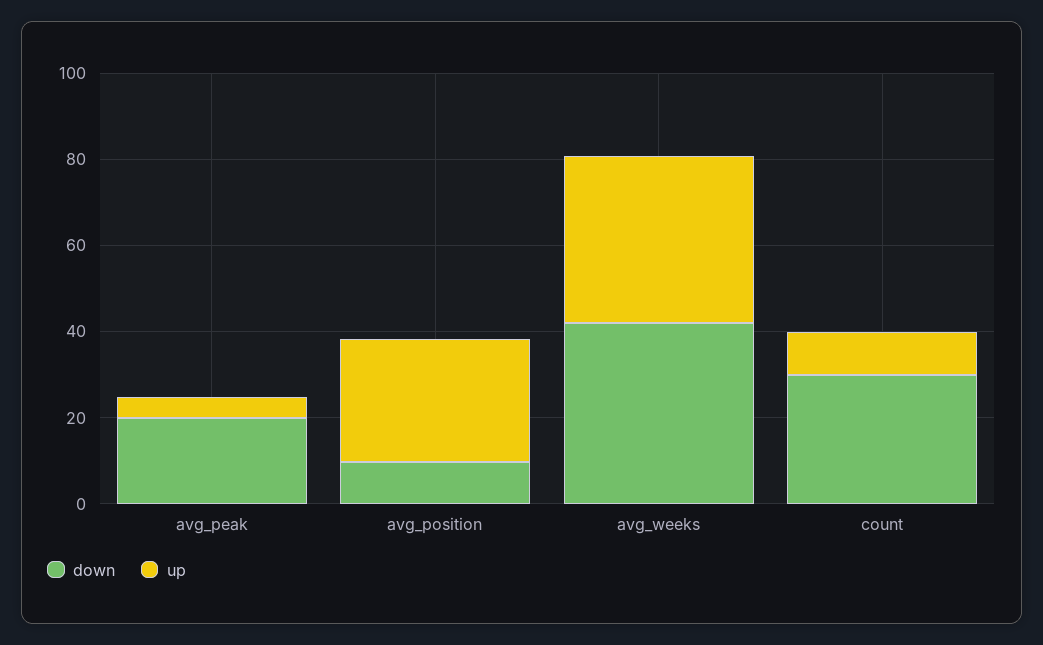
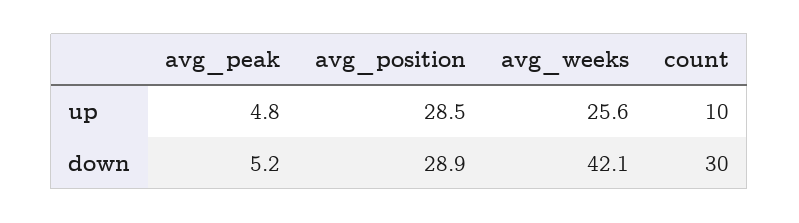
  {
    "down": {
-     "avg_peak": 20,
+     "avg_peak": 5.2,
-     "avg_position": 10,
+     "avg_position": 28.9,
      "avg_weeks": 42.1,
      "count": 30
    },
    "up": {
      "avg_peak": 4.8,
      "avg_position": 28.5,
-     "avg_weeks": 40,
+     "avg_weeks": 25.6,
      "count": 10
    }
  }

